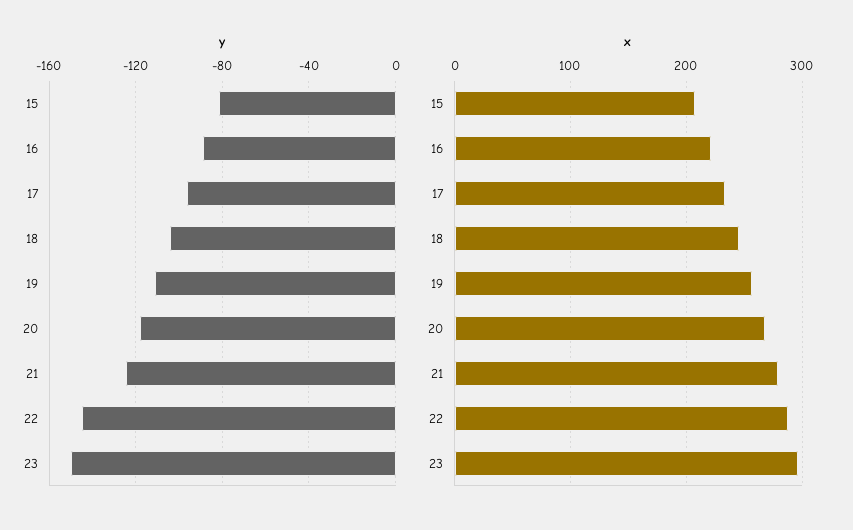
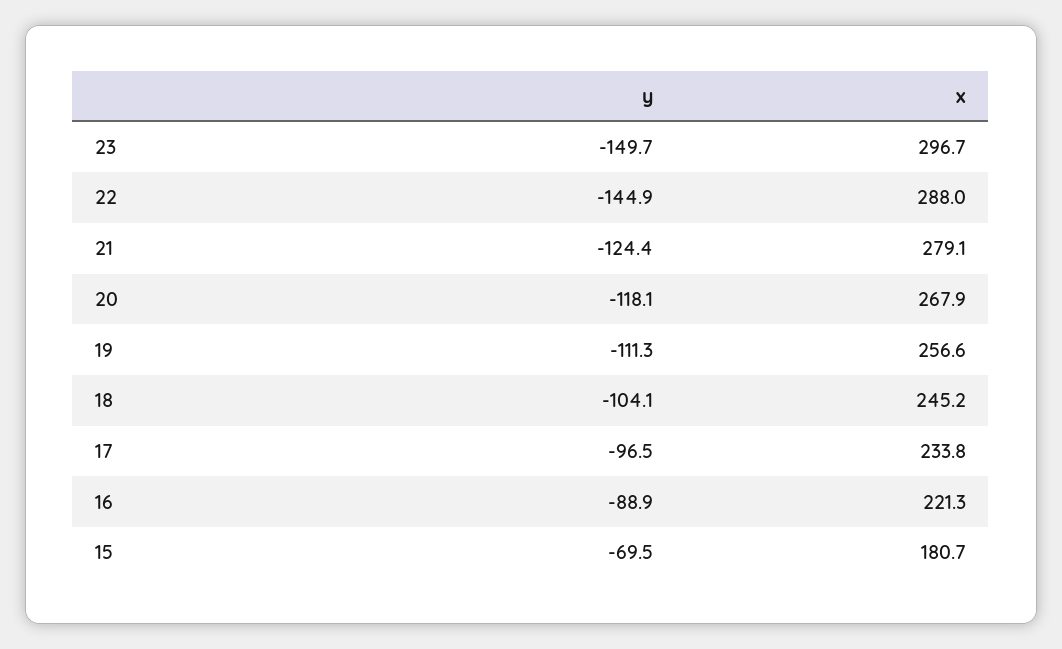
  {
    "y": {
-     "15": -80,
+     "15": -69.5,
      "16": -88.9,
      "17": -96.5,
      "18": -104.1,
      "19": -111.3,
      "20": -118.1,
      "21": -124.4,
      "22": -144.9,
      "23": -149.7
    },
    "x": {
-     "15": 210,
+     "15": 180.7,
      "16": 221.3,
      "17": 233.8,
      "18": 245.2,
      "19": 256.6,
      "20": 267.9,
      "21": 279.1,
      "22": 288,
      "23": 296.7
    }
  }

